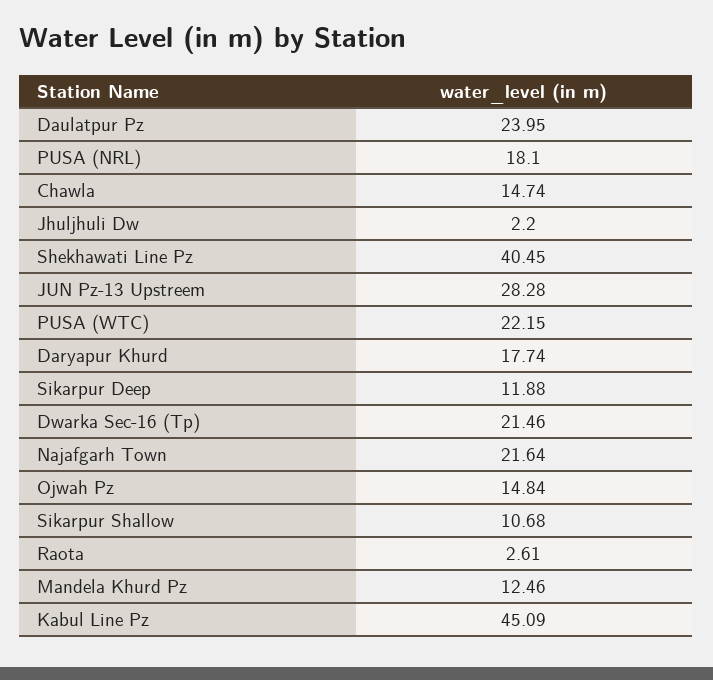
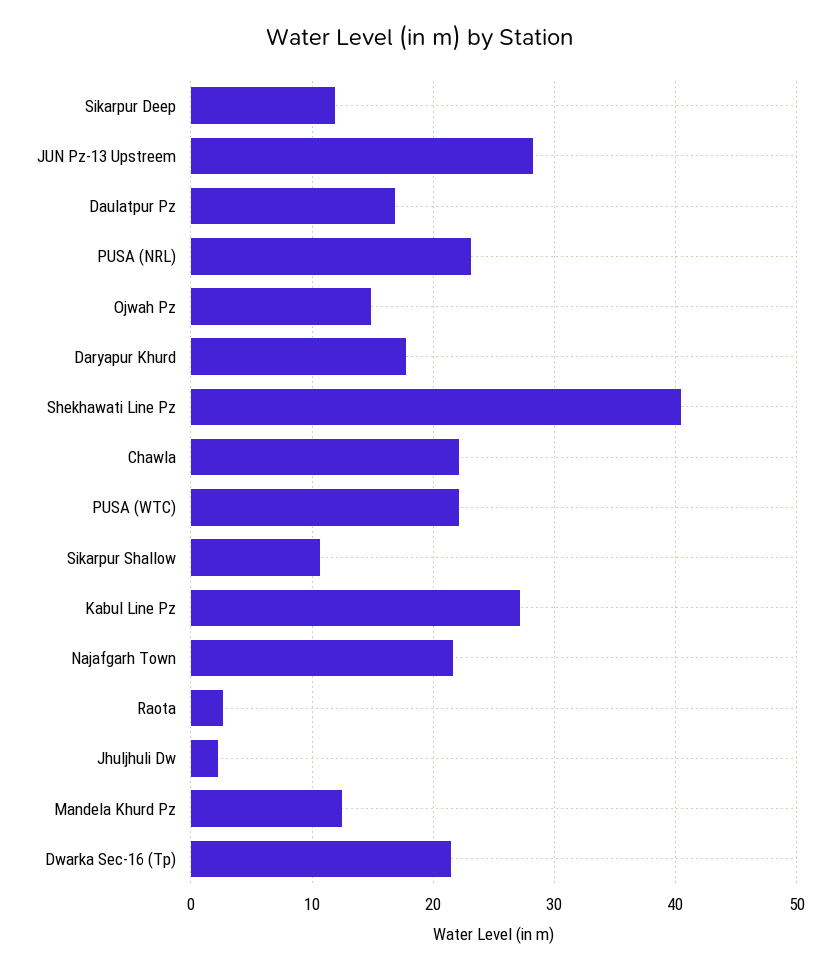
  {
-   "Daulatpur Pz": 23.95,
+   "Daulatpur Pz": 17,
-   "PUSA (NRL)": 18.1,
+   "PUSA (NRL)": 23,
-   "Chawla": 14.74,
+   "Chawla": 22,
    "Jhuljhuli Dw": 2.2,
    "Shekhawati Line Pz": 40.45,
    "JUN Pz-13 Upstreem": 28.28,
    "PUSA (WTC)": 22.15,
    "Daryapur Khurd": 17.74,
    "Sikarpur Deep": 11.88,
    "Dwarka Sec-16 (Tp)": 21.46,
    "Najafgarh Town": 21.64,
    "Ojwah Pz": 14.84,
    "Sikarpur Shallow": 10.68,
    "Raota": 2.61,
    "Mandela Khurd Pz": 12.46,
-   "Kabul Line Pz": 45.09
+   "Kabul Line Pz": 27
  }

